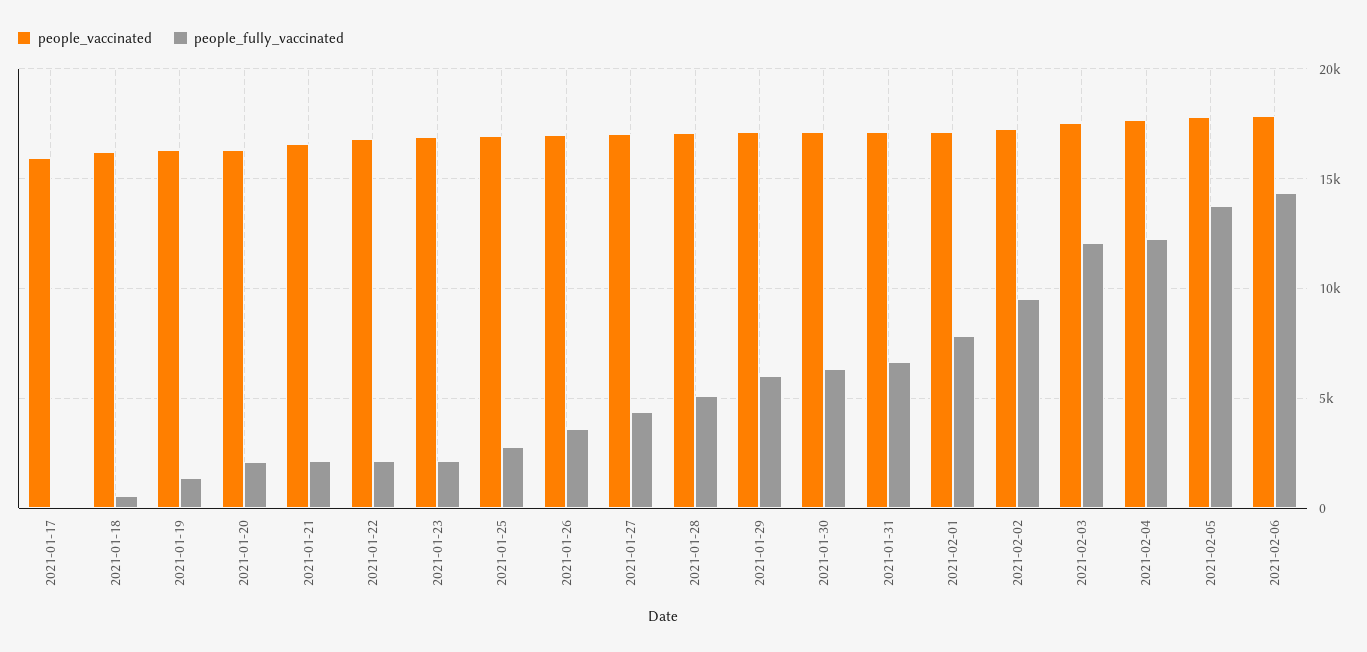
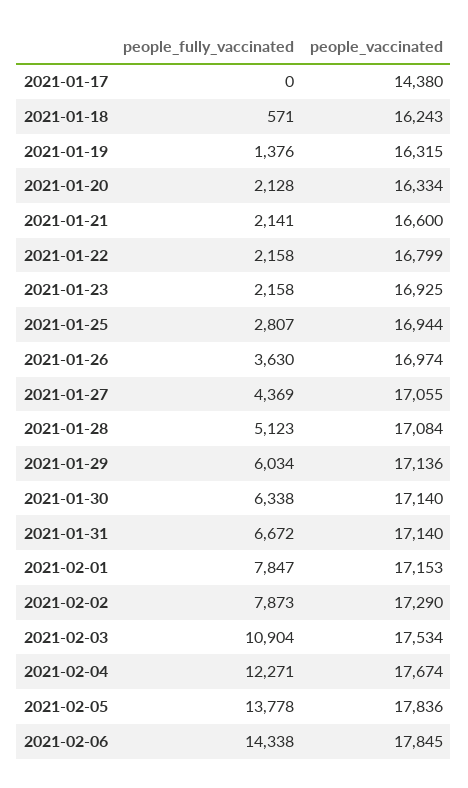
  {
    "people_vaccinated": {
-     "2021-01-17": 16000,
+     "2021-01-17": 14380,
      "2021-01-18": 16243,
      "2021-01-19": 16315,
      "2021-01-20": 16334,
      "2021-01-21": 16600,
      "2021-01-22": 16799,
      "2021-01-23": 16925,
      "2021-01-25": 16944,
      "2021-01-26": 16974,
      "2021-01-27": 17055,
      "2021-01-28": 17084,
      "2021-01-29": 17136,
      "2021-01-30": 17140,
      "2021-01-31": 17140,
      "2021-02-01": 17153,
      "2021-02-02": 17290,
      "2021-02-03": 17534,
      "2021-02-04": 17674,
      "2021-02-05": 17836,
      "2021-02-06": 17845
    },
    "people_fully_vaccinated": {
      "2021-01-17": 0,
      "2021-01-18": 571,
      "2021-01-19": 1376,
      "2021-01-20": 2128,
      "2021-01-21": 2141,
      "2021-01-22": 2158,
      "2021-01-23": 2158,
      "2021-01-25": 2807,
      "2021-01-26": 3630,
      "2021-01-27": 4369,
      "2021-01-28": 5123,
      "2021-01-29": 6034,
      "2021-01-30": 6338,
      "2021-01-31": 6672,
      "2021-02-01": 7847,
-     "2021-02-02": 9500,
+     "2021-02-02": 7873,
-     "2021-02-03": 12000,
+     "2021-02-03": 10904,
      "2021-02-04": 12271,
      "2021-02-05": 13778,
      "2021-02-06": 14338
    }
  }

